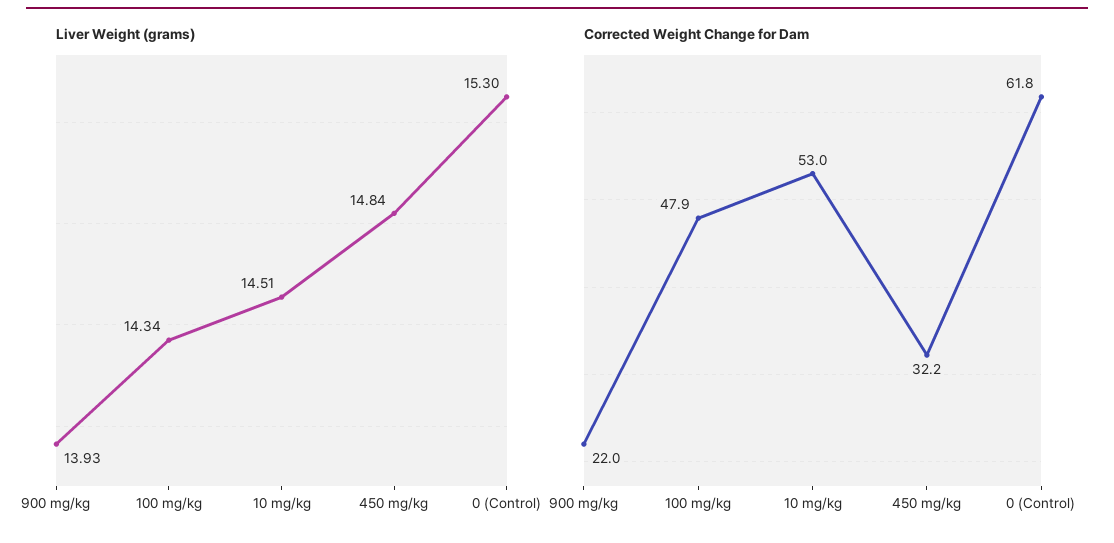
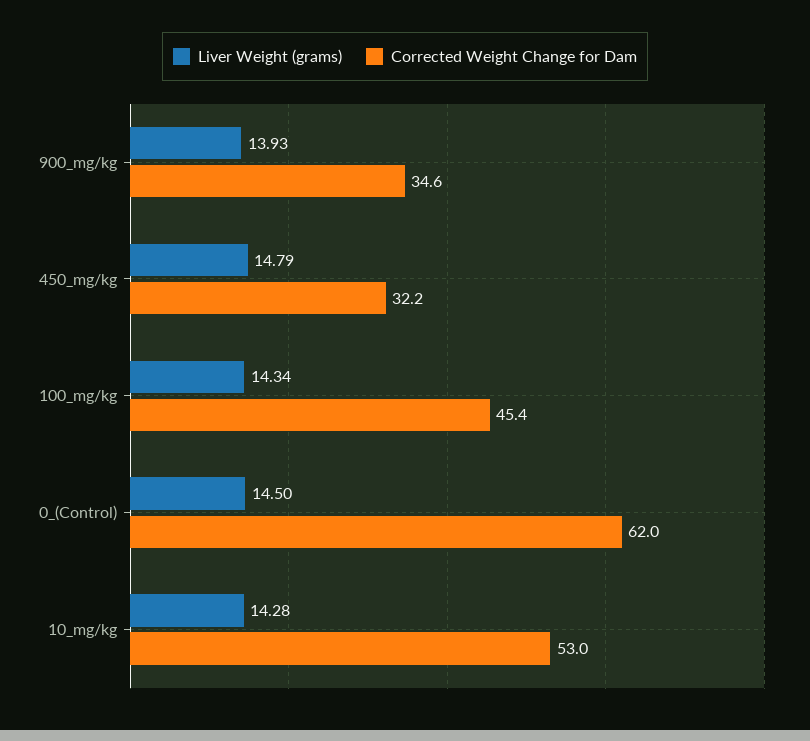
  {
    "Liver Weight (grams)": {
      "900 mg/kg": 13.93,
      "100 mg/kg": 14.34,
-     "10 mg/kg": 14.51,
+     "10 mg/kg": 14.28,
-     "450 mg/kg": 14.84,
+     "450 mg/kg": 14.79,
-     "0 (Control)": 15.3
+     "0 (Control)": 14.5
    },
    "Corrected Weight Change for Dam": {
-     "900 mg/kg": 22,
+     "900 mg/kg": 34.6,
-     "100 mg/kg": 47.9,
+     "100 mg/kg": 45.4,
      "10 mg/kg": 53,
      "450 mg/kg": 32.2,
-     "0 (Control)": 61.8
+     "0 (Control)": 62
    }
  }

